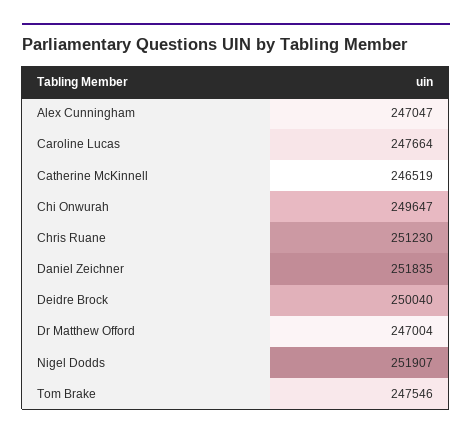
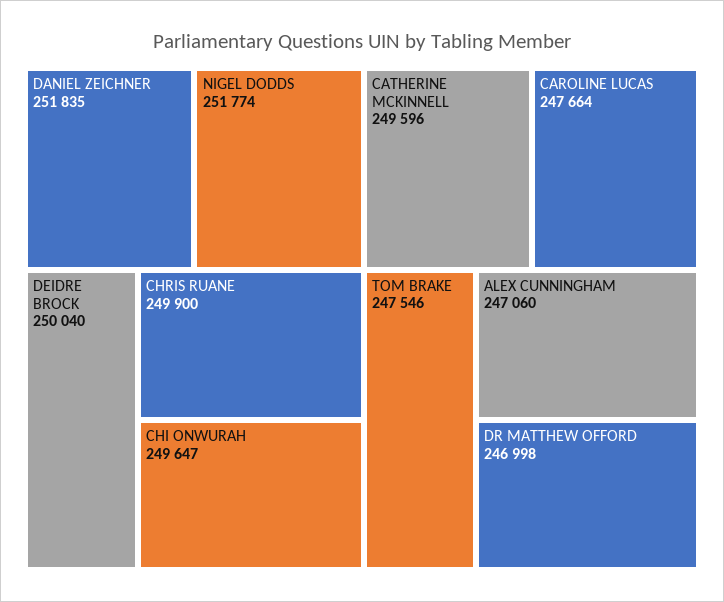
  {
-   "Alex Cunningham": 247047,
+   "Alex Cunningham": 247060,
    "Caroline Lucas": 247664,
-   "Catherine McKinnell": 246519,
+   "Catherine McKinnell": 249596,
    "Chi Onwurah": 249647,
-   "Chris Ruane": 251230,
+   "Chris Ruane": 249900,
    "Daniel Zeichner": 251835,
    "Deidre Brock": 250040,
-   "Dr Matthew Offord": 247004,
+   "Dr Matthew Offord": 246998,
-   "Nigel Dodds": 251907,
+   "Nigel Dodds": 251774,
    "Tom Brake": 247546
  }

